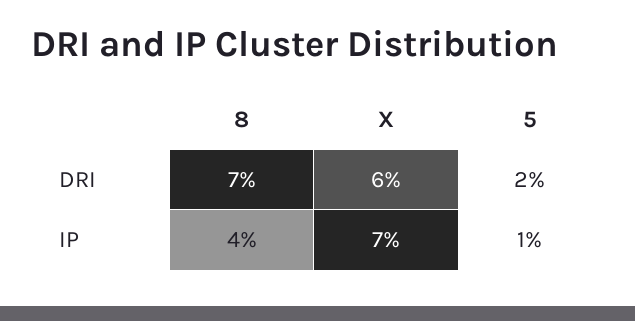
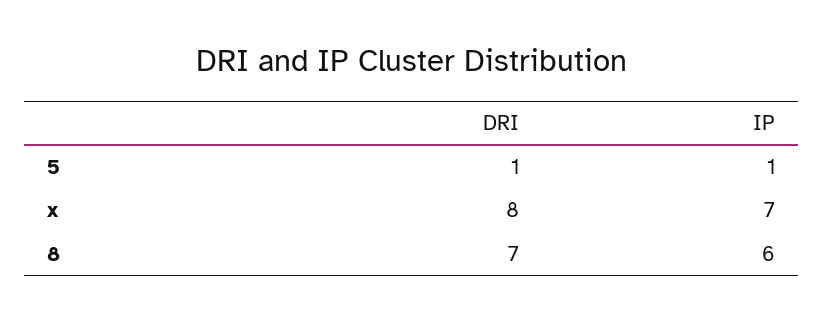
  {
    "8": {
      "DRI": 7,
-     "IP": 4
+     "IP": 6
    },
    "X": {
-     "DRI": 6,
+     "DRI": 8,
      "IP": 7
    },
    "5": {
-     "DRI": 2,
+     "DRI": 1,
      "IP": 1
    }
  }

